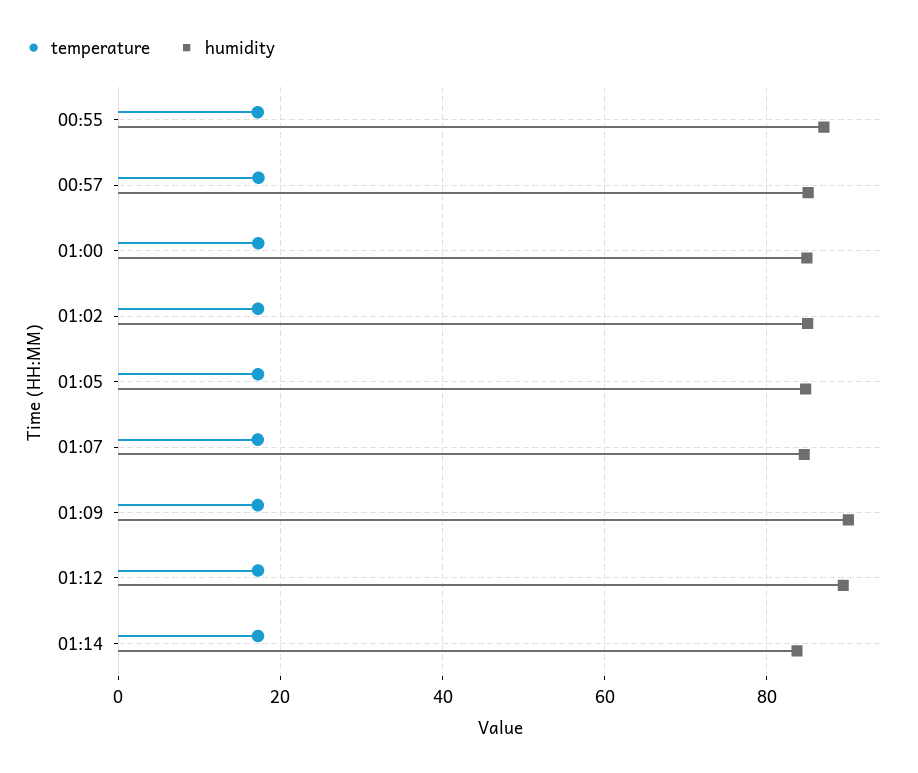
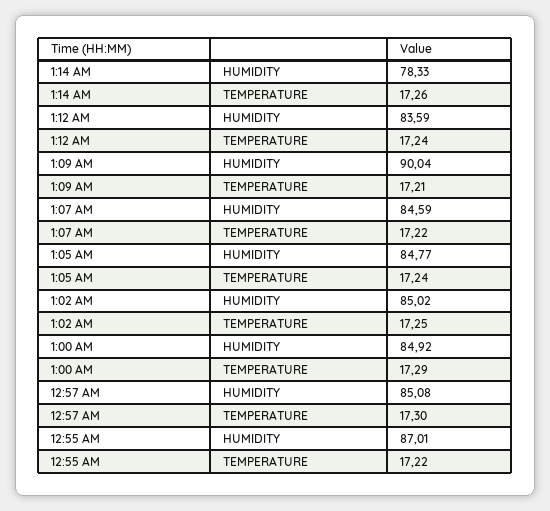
  {
    "temperature": {
      "00:55": 17.22,
      "00:57": 17.3,
      "01:00": 17.29,
      "01:02": 17.25,
      "01:05": 17.24,
      "01:07": 17.22,
      "01:09": 17.21,
      "01:12": 17.24,
      "01:14": 17.26
    },
    "humidity": {
      "00:55": 87.01,
      "00:57": 85.08,
      "01:00": 84.92,
      "01:02": 85.02,
      "01:05": 84.77,
      "01:07": 84.59,
      "01:09": 90.04,
-     "01:12": 90,
+     "01:12": 83.59,
-     "01:14": 84
+     "01:14": 78.33
    }
  }

